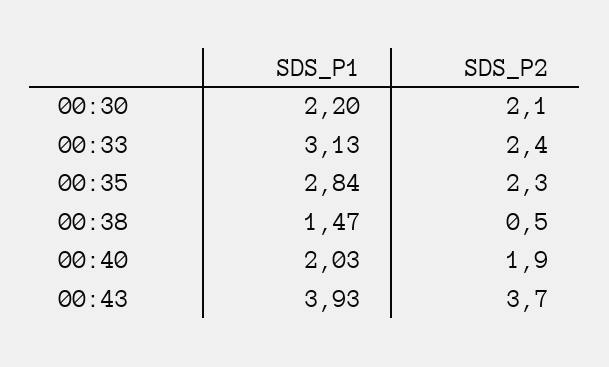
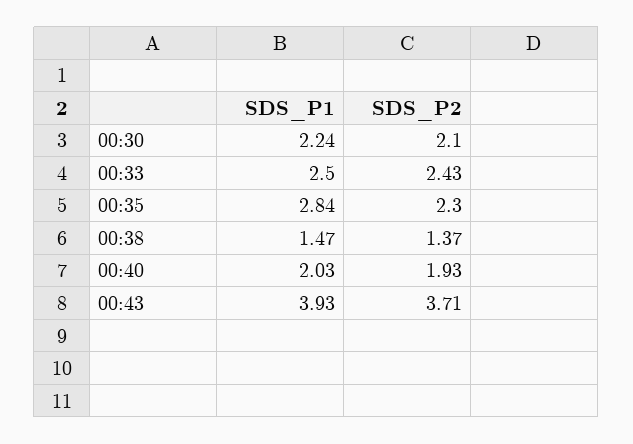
  {
    "SDS_P1": {
-     "00:30": 2.2,
+     "00:30": 2.24,
-     "00:33": 3.13,
+     "00:33": 2.5,
      "00:35": 2.84,
      "00:38": 1.47,
      "00:40": 2.03,
      "00:43": 3.93
    },
    "SDS_P2": {
      "00:30": 2.1,
      "00:33": 2.43,
      "00:35": 2.3,
-     "00:38": 0.5,
+     "00:38": 1.37,
      "00:40": 1.93,
      "00:43": 3.71
    }
  }

